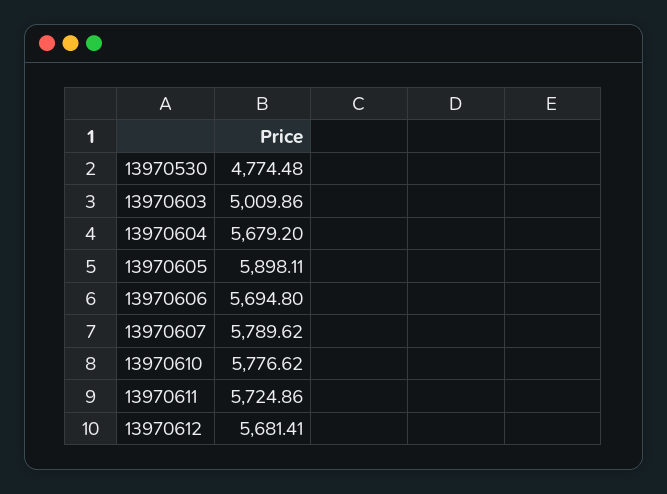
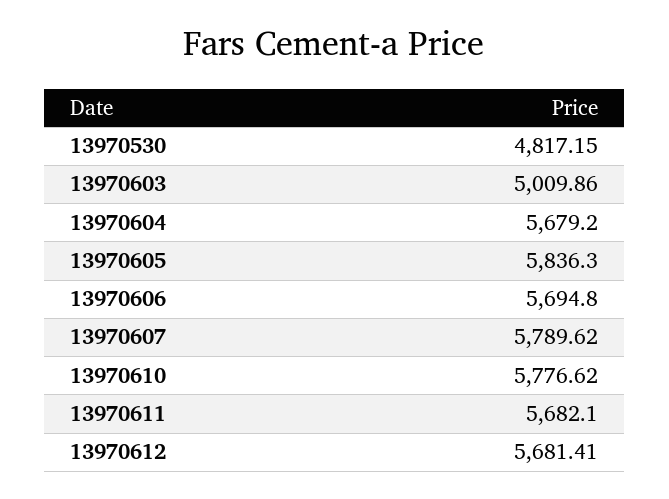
  {
-   "13970530": 4774.48,
+   "13970530": 4817.15,
    "13970603": 5009.86,
    "13970604": 5679.2,
-   "13970605": 5898.11,
+   "13970605": 5836.3,
    "13970606": 5694.8,
    "13970607": 5789.62,
    "13970610": 5776.62,
-   "13970611": 5724.86,
+   "13970611": 5682.1,
    "13970612": 5681.41
  }

